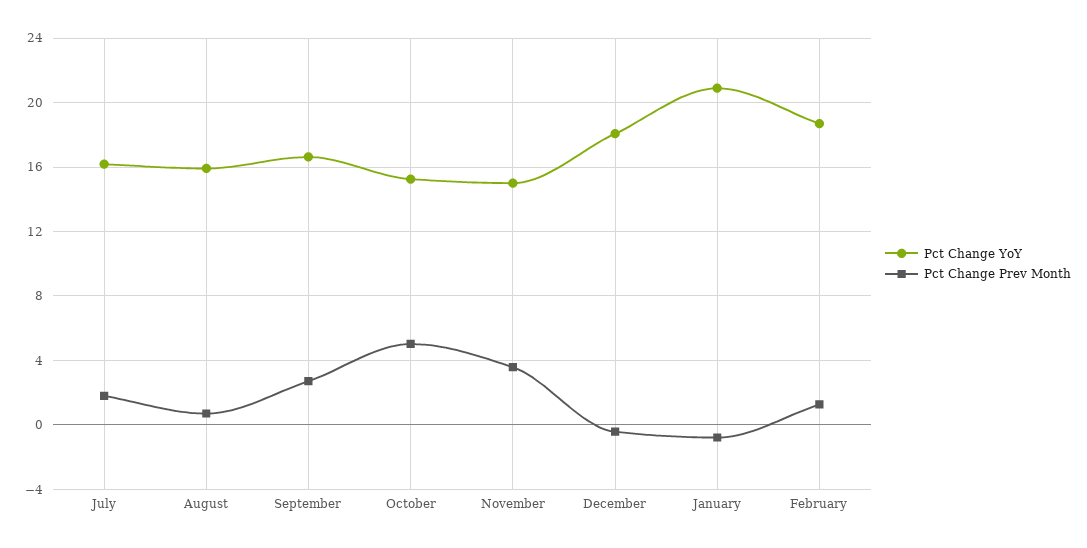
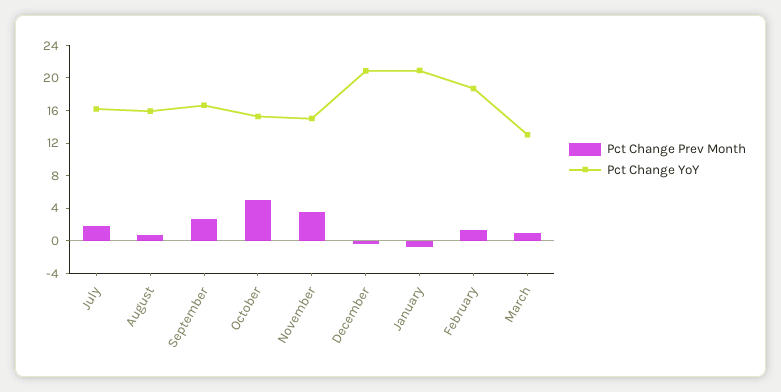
  {
    "Pct Change YoY": {
      "July": 16,
      "August": 16,
      "September": 16.5,
      "October": 15.5,
      "November": 15,
-     "December": 18,
+     "December": 21,
      "January": 21,
-     "February": 18.5
+     "February": 18.5,
+     "March": 13
    },
    "Pct Change Prev Month": {
      "July": 2,
      "August": 0.5,
      "September": 2.5,
      "October": 5,
      "November": 3.5,
      "December": -0.5,
      "January": -1,
-     "February": 1.5
+     "February": 1.5,
+     "March": 1
    }
  }

